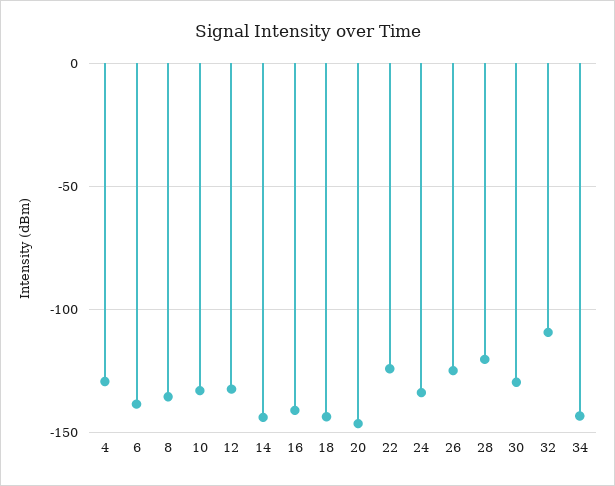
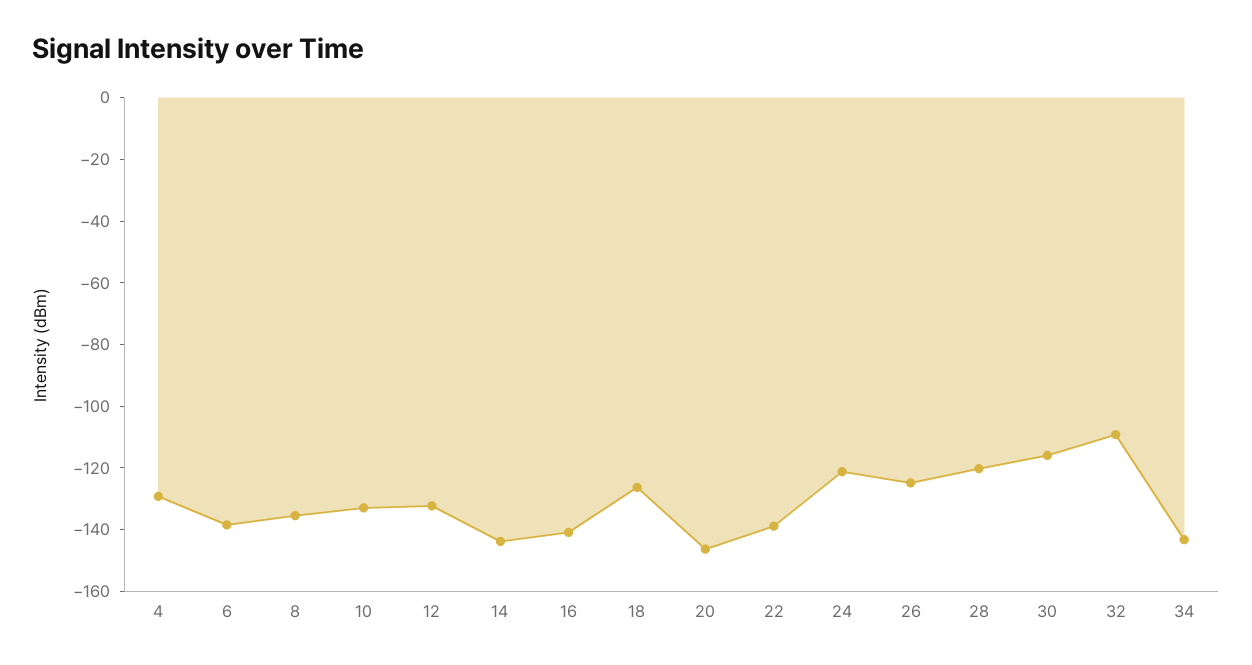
  {
    "4": -130,
    "6": -140,
    "8": -135,
    "10": -135,
    "12": -130,
    "14": -145,
    "16": -140,
-   "18": -145,
+   "18": -125,
    "20": -145,
-   "22": -125,
+   "22": -140,
-   "24": -135,
+   "24": -120,
    "26": -125,
    "28": -120,
-   "30": -130,
+   "30": -115,
    "32": -110,
    "34": -145
  }

